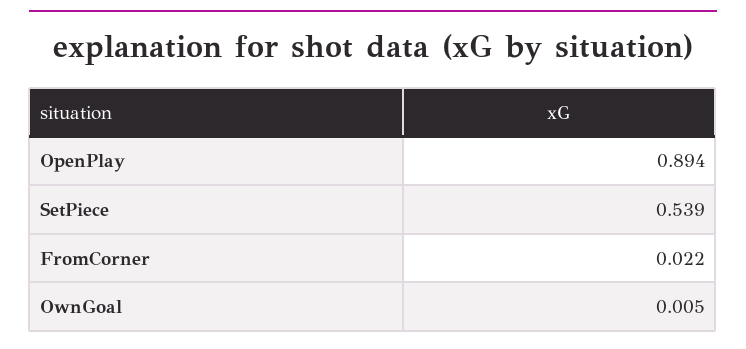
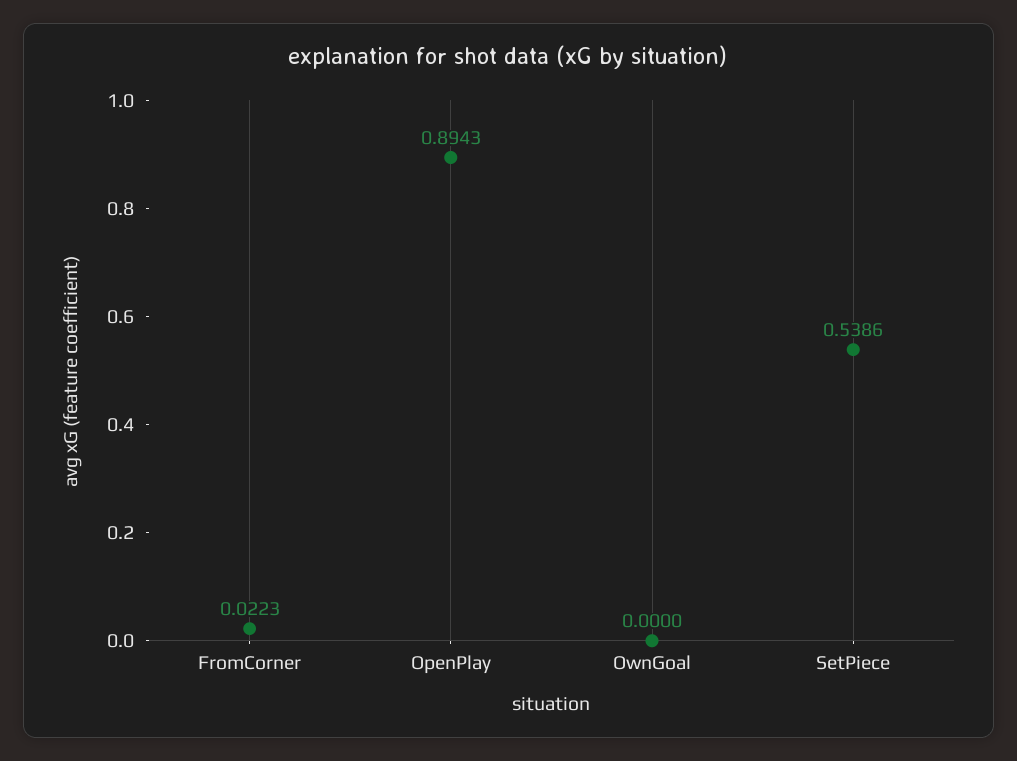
  {
    "OpenPlay": 0.8943,
    "SetPiece": 0.5386,
    "FromCorner": 0.0223,
-   "OwnGoal": 0.005
+   "OwnGoal": 0
  }

